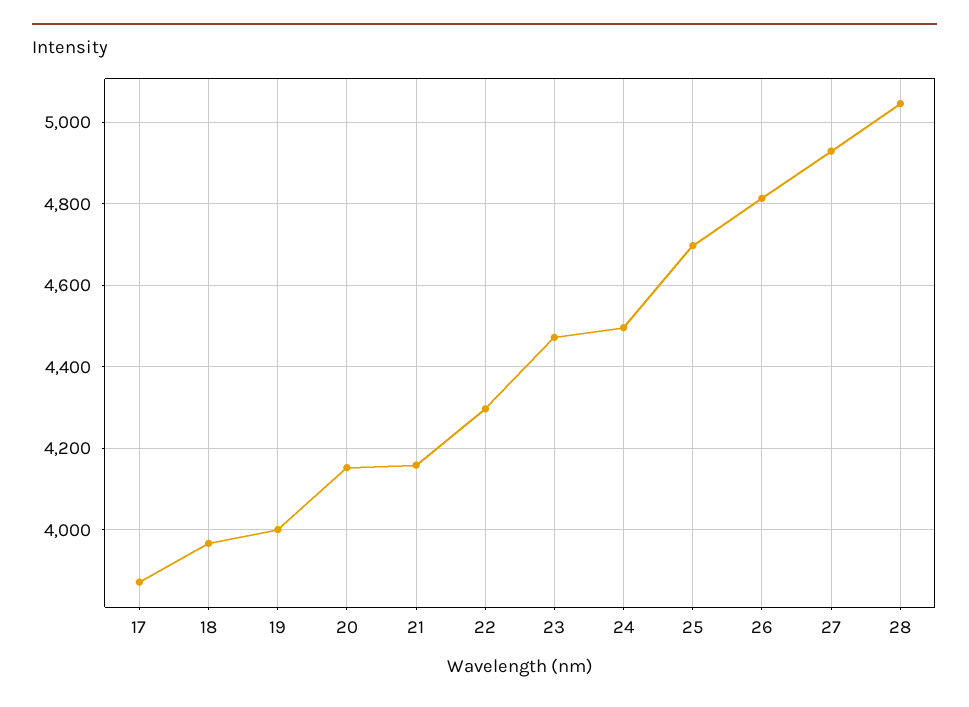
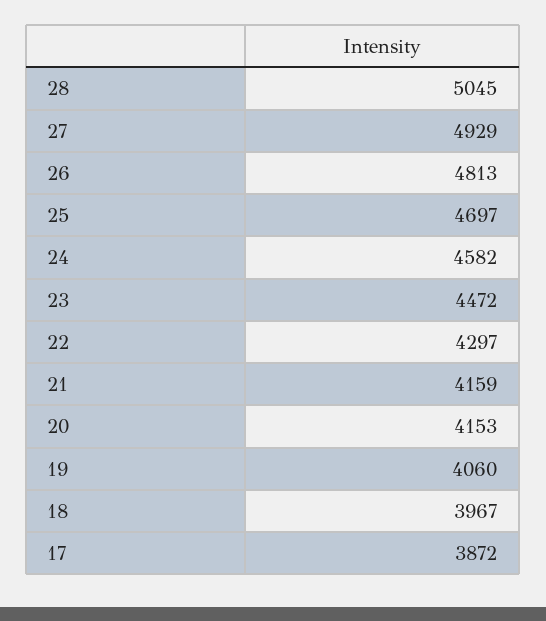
  {
    "17": 3872,
    "18": 3967,
-   "19": 4000,
+   "19": 4060,
    "20": 4153,
    "21": 4159,
    "22": 4297,
    "23": 4472,
-   "24": 4500,
+   "24": 4582,
    "25": 4697,
    "26": 4813,
    "27": 4929,
    "28": 5045
  }

